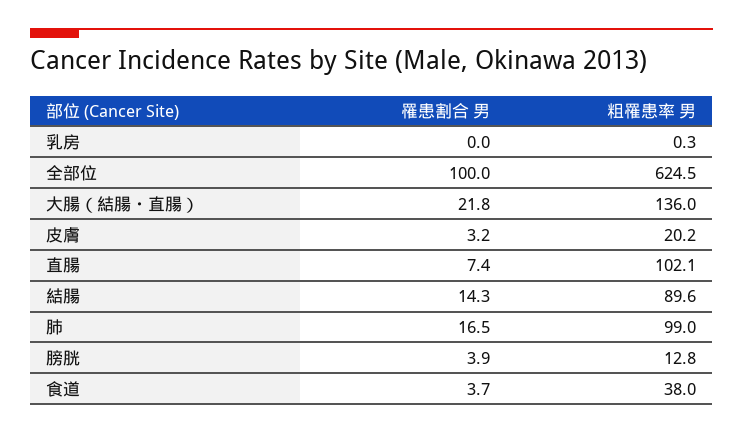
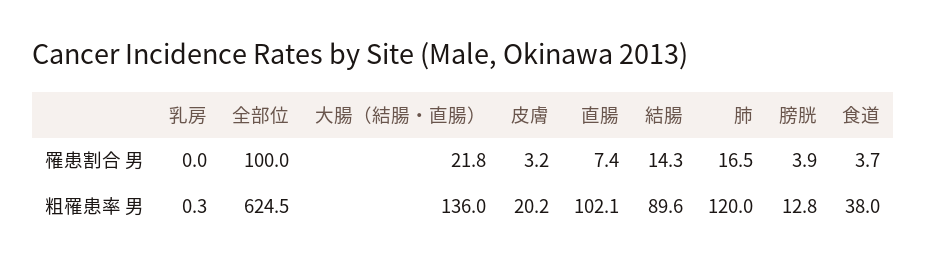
  {
    "罹患割合 男": {
      "乳房": 0,
      "全部位": 100,
      "大腸（結腸・直腸）": 21.8,
      "皮膚": 3.2,
      "直腸": 7.4,
      "結腸": 14.3,
      "肺": 16.5,
      "膀胱": 3.9,
      "食道": 3.7
    },
    "粗罹患率 男": {
      "乳房": 0.3,
      "全部位": 624.5,
      "大腸（結腸・直腸）": 136,
      "皮膚": 20.2,
      "直腸": 102.1,
      "結腸": 89.6,
-     "肺": 99,
+     "肺": 120,
      "膀胱": 12.8,
      "食道": 38
    }
  }

